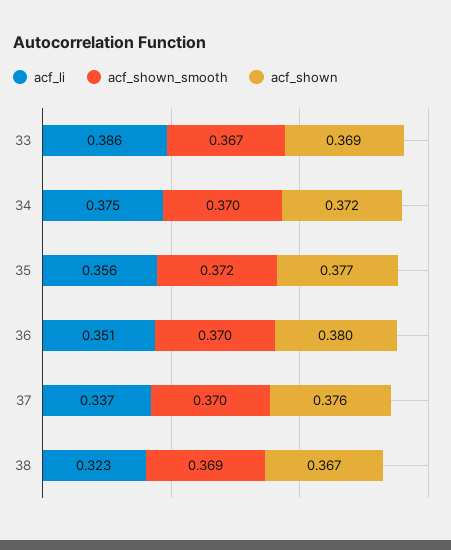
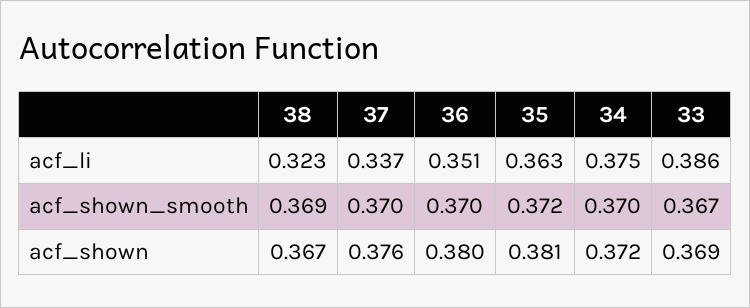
  {
    "acf_li": {
      "33": 0.386,
      "34": 0.375,
-     "35": 0.356,
+     "35": 0.363,
      "36": 0.351,
      "37": 0.337,
      "38": 0.323
    },
    "acf_shown_smooth": {
      "33": 0.367,
      "34": 0.37,
      "35": 0.372,
      "36": 0.37,
      "37": 0.37,
      "38": 0.369
    },
    "acf_shown": {
      "33": 0.369,
      "34": 0.372,
-     "35": 0.377,
+     "35": 0.381,
      "36": 0.38,
      "37": 0.376,
      "38": 0.367
    }
  }

